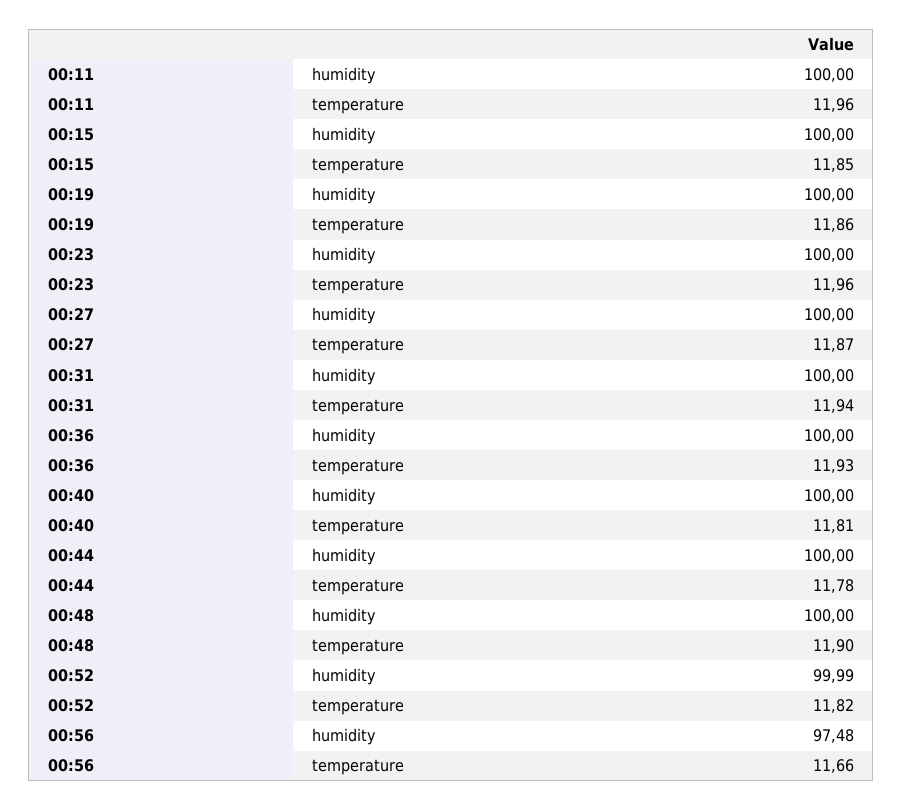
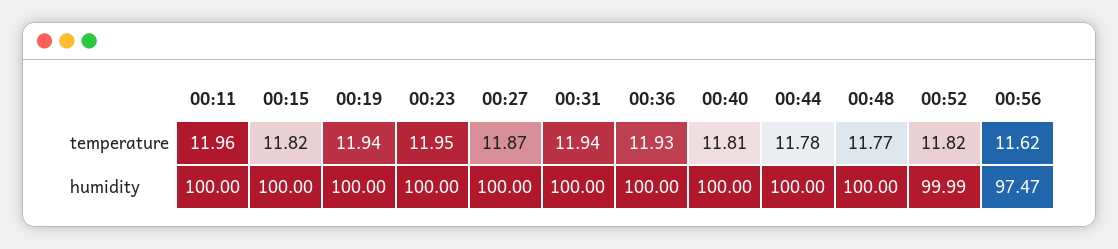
  {
    "00:11": {
      "humidity": 100,
      "temperature": 11.96
    },
    "00:15": {
      "humidity": 100,
-     "temperature": 11.85
+     "temperature": 11.82
    },
    "00:19": {
      "humidity": 100,
-     "temperature": 11.86
+     "temperature": 11.94
    },
    "00:23": {
      "humidity": 100,
-     "temperature": 11.96
+     "temperature": 11.95
    },
    "00:27": {
      "humidity": 100,
      "temperature": 11.87
    },
    "00:31": {
      "humidity": 100,
      "temperature": 11.94
    },
    "00:36": {
      "humidity": 100,
      "temperature": 11.93
    },
    "00:40": {
      "humidity": 100,
      "temperature": 11.81
    },
    "00:44": {
      "humidity": 100,
      "temperature": 11.78
    },
    "00:48": {
      "humidity": 100,
-     "temperature": 11.9
+     "temperature": 11.77
    },
    "00:52": {
      "humidity": 99.99,
      "temperature": 11.82
    },
    "00:56": {
-     "humidity": 97.48,
+     "humidity": 97.47,
-     "temperature": 11.66
+     "temperature": 11.62
    }
  }

